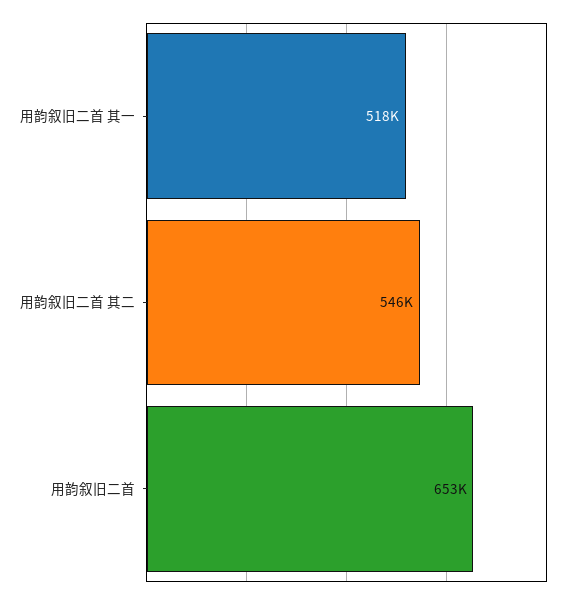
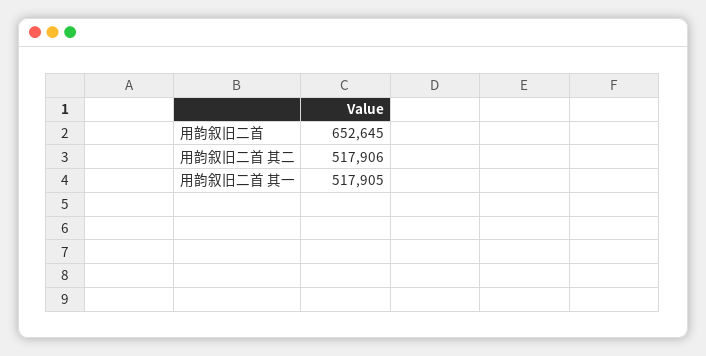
  {
    "用韵叙旧二首 其一": 517905,
-   "用韵叙旧二首 其二": 546000,
+   "用韵叙旧二首 其二": 517906,
    "用韵叙旧二首": 652645
  }

